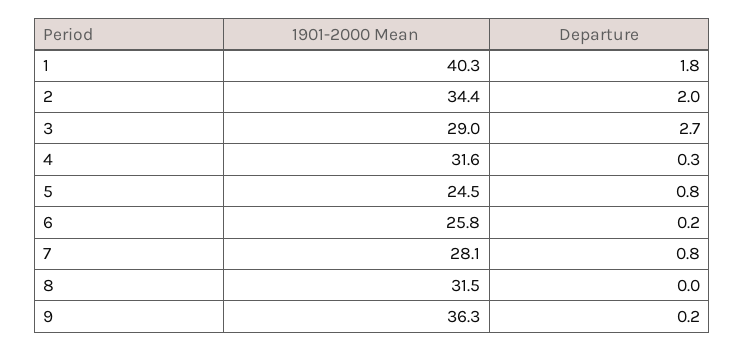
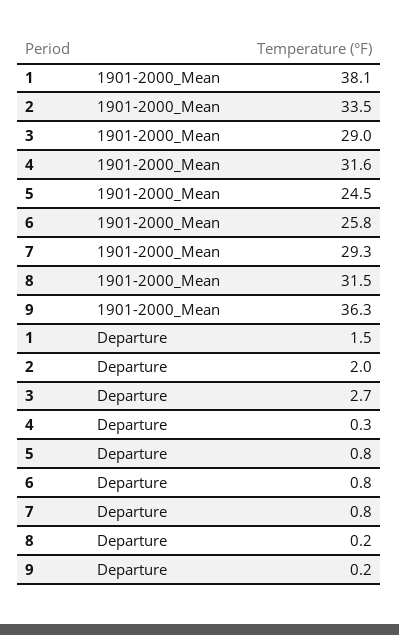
  {
    "1901-2000 Mean": {
-     "1": 40.3,
+     "1": 38.1,
-     "2": 34.4,
+     "2": 33.5,
      "3": 29,
      "4": 31.6,
      "5": 24.5,
      "6": 25.8,
-     "7": 28.1,
+     "7": 29.3,
      "8": 31.5,
      "9": 36.3
    },
    "Departure": {
-     "1": 1.8,
+     "1": 1.5,
      "2": 2,
      "3": 2.7,
      "4": 0.3,
      "5": 0.8,
-     "6": 0.2,
+     "6": 0.8,
      "7": 0.8,
-     "8": 0,
+     "8": 0.2,
      "9": 0.2
    }
  }

